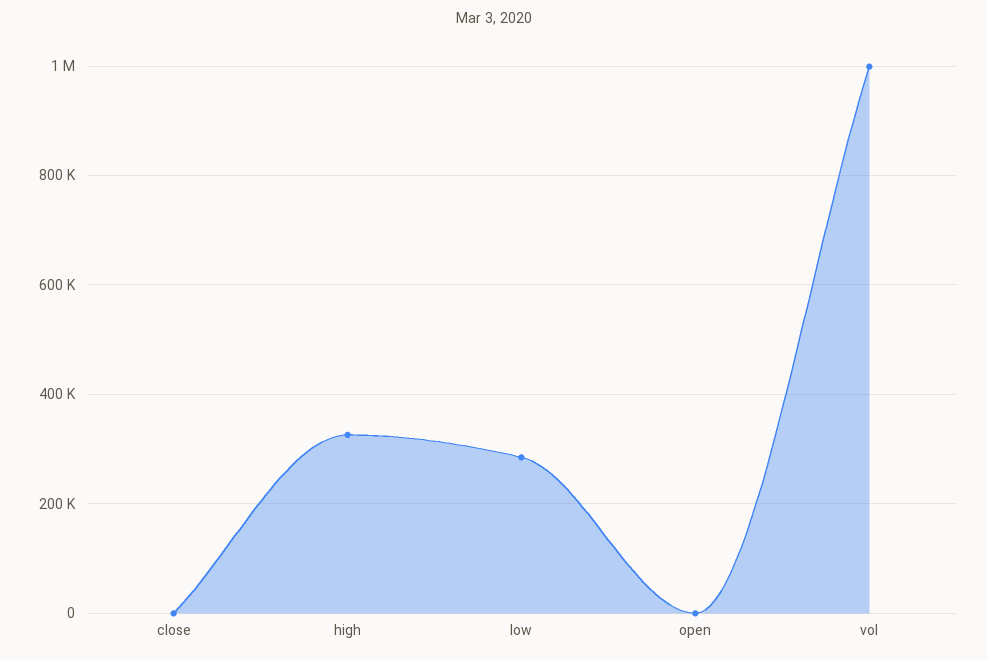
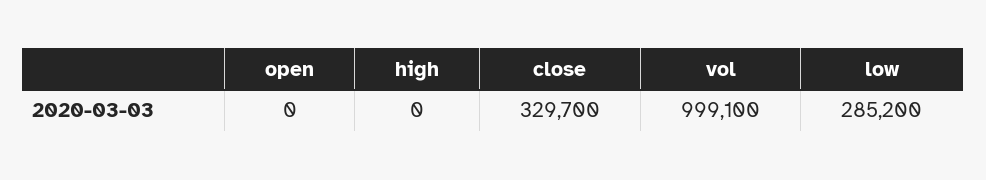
  {
-   "close": 0,
+   "close": 329700,
-   "high": 320000,
+   "high": 0,
    "low": 285200,
    "open": 0,
    "vol": 999100
  }

